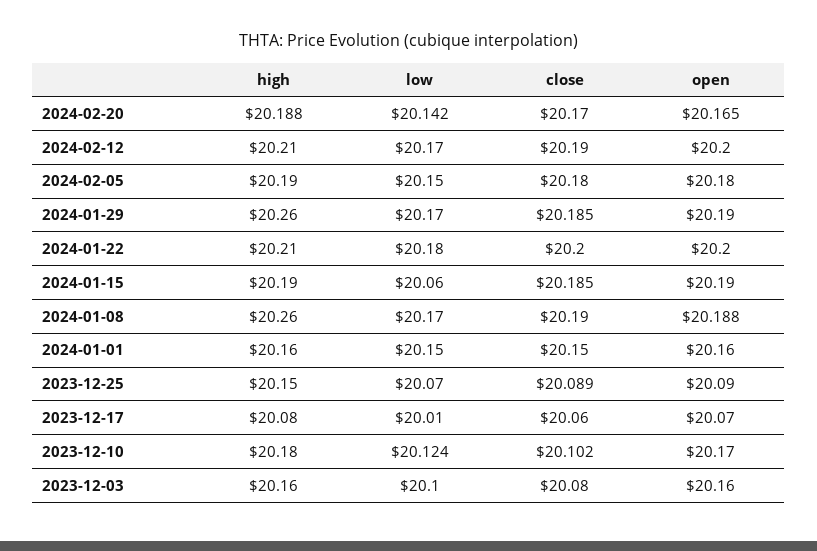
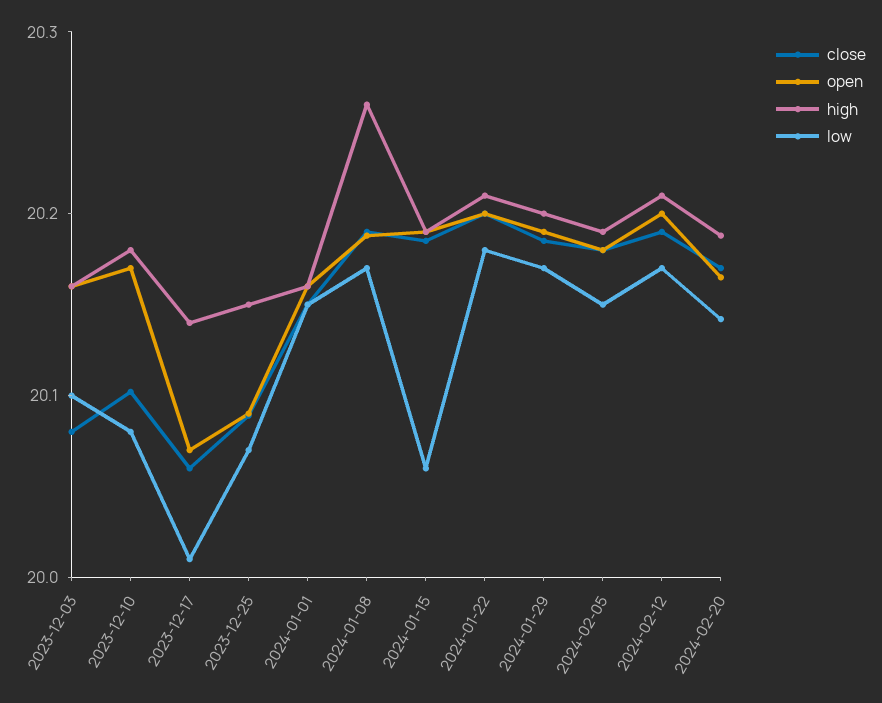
  {
    "high": {
      "2024-02-20": 20.188,
      "2024-02-12": 20.21,
      "2024-02-05": 20.19,
-     "2024-01-29": 20.26,
+     "2024-01-29": 20.2,
      "2024-01-22": 20.21,
      "2024-01-15": 20.19,
      "2024-01-08": 20.26,
      "2024-01-01": 20.16,
      "2023-12-25": 20.15,
-     "2023-12-17": 20.08,
+     "2023-12-17": 20.14,
      "2023-12-10": 20.18,
      "2023-12-03": 20.16
    },
    "low": {
      "2024-02-20": 20.142,
      "2024-02-12": 20.17,
      "2024-02-05": 20.15,
      "2024-01-29": 20.17,
      "2024-01-22": 20.18,
      "2024-01-15": 20.06,
      "2024-01-08": 20.17,
      "2024-01-01": 20.15,
      "2023-12-25": 20.07,
      "2023-12-17": 20.01,
-     "2023-12-10": 20.124,
+     "2023-12-10": 20.08,
      "2023-12-03": 20.1
    },
    "close": {
      "2024-02-20": 20.17,
      "2024-02-12": 20.19,
      "2024-02-05": 20.18,
      "2024-01-29": 20.185,
      "2024-01-22": 20.2,
      "2024-01-15": 20.185,
      "2024-01-08": 20.19,
      "2024-01-01": 20.15,
      "2023-12-25": 20.089,
      "2023-12-17": 20.06,
      "2023-12-10": 20.102,
      "2023-12-03": 20.08
    },
    "open": {
      "2024-02-20": 20.165,
      "2024-02-12": 20.2,
      "2024-02-05": 20.18,
      "2024-01-29": 20.19,
      "2024-01-22": 20.2,
      "2024-01-15": 20.19,
      "2024-01-08": 20.188,
      "2024-01-01": 20.16,
      "2023-12-25": 20.09,
      "2023-12-17": 20.07,
      "2023-12-10": 20.17,
      "2023-12-03": 20.16
    }
  }

